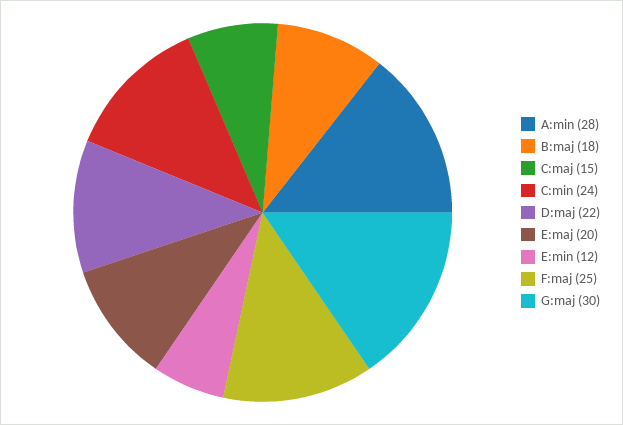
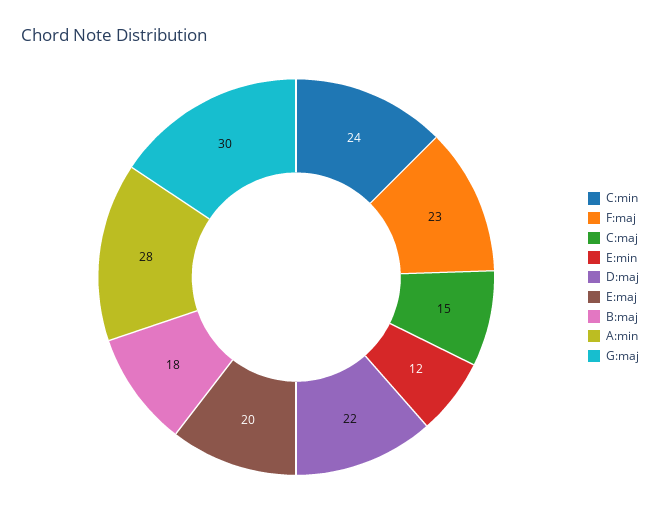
  {
    "A:min": 28,
    "B:maj": 18,
    "C:maj": 15,
    "C:min": 24,
    "D:maj": 22,
    "E:maj": 20,
    "E:min": 12,
-   "F:maj": 25,
+   "F:maj": 23,
    "G:maj": 30
  }

